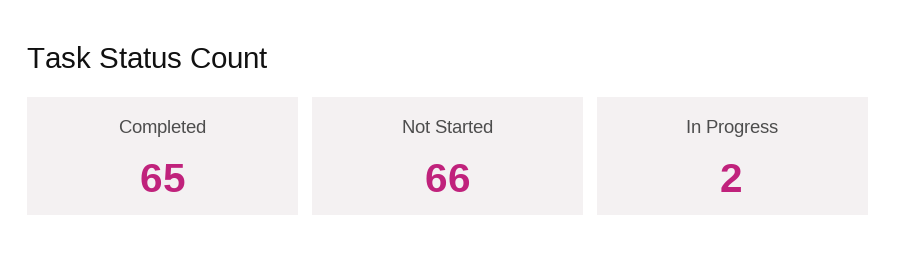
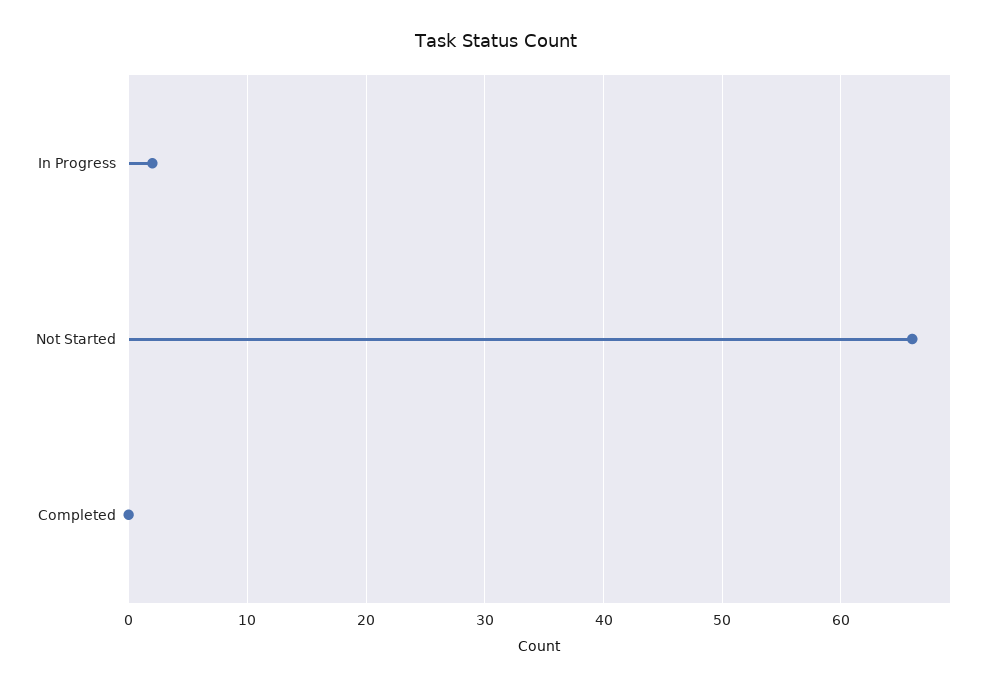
  {
-   "Completed": 65,
+   "Completed": 0,
    "Not Started": 66,
    "In Progress": 2
  }

